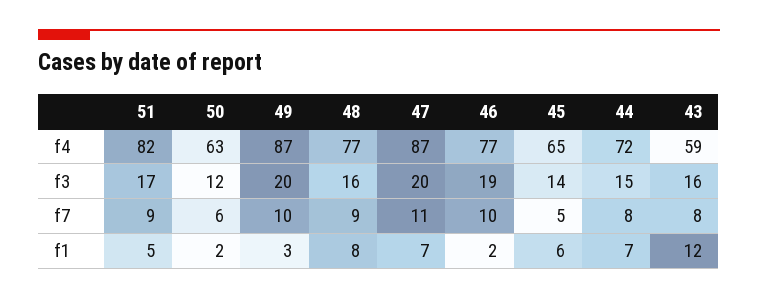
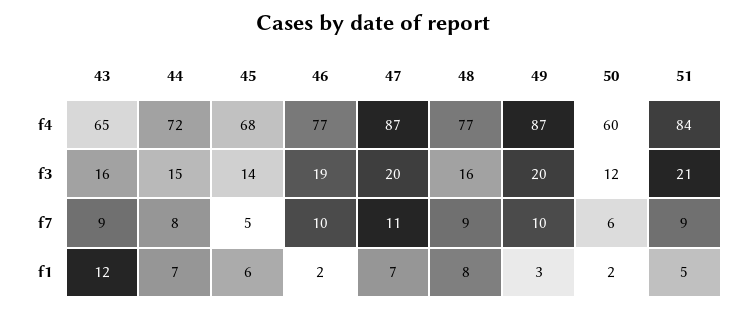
  {
    "51": {
-     "f4": 82,
+     "f4": 84,
-     "f3": 17,
+     "f3": 21,
      "f7": 9,
      "f1": 5
    },
    "50": {
-     "f4": 63,
+     "f4": 60,
      "f3": 12,
      "f7": 6,
      "f1": 2
    },
    "49": {
      "f4": 87,
      "f3": 20,
      "f7": 10,
      "f1": 3
    },
    "48": {
      "f4": 77,
      "f3": 16,
      "f7": 9,
      "f1": 8
    },
    "47": {
      "f4": 87,
      "f3": 20,
      "f7": 11,
      "f1": 7
    },
    "46": {
      "f4": 77,
      "f3": 19,
      "f7": 10,
      "f1": 2
    },
    "45": {
-     "f4": 65,
+     "f4": 68,
      "f3": 14,
      "f7": 5,
      "f1": 6
    },
    "44": {
      "f4": 72,
      "f3": 15,
      "f7": 8,
      "f1": 7
    },
    "43": {
-     "f4": 59,
+     "f4": 65,
      "f3": 16,
-     "f7": 8,
+     "f7": 9,
      "f1": 12
    }
  }

